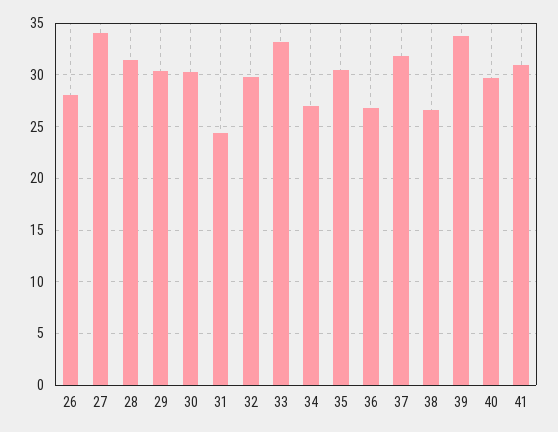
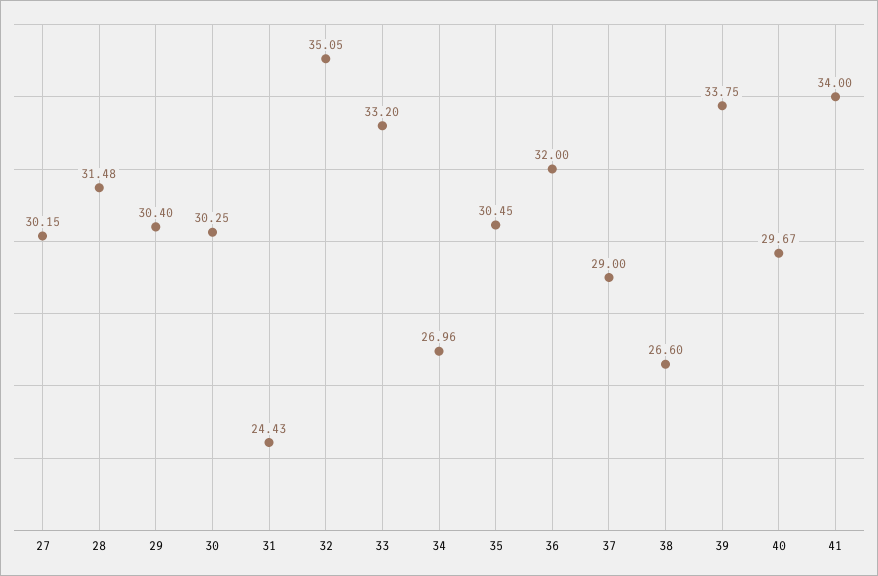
  {
-   "26": 28,
-   "27": 34,
+   "27": 30.15,
    "28": 31.48,
    "29": 30.4,
    "30": 30.25,
    "31": 24.43,
-   "32": 30,
+   "32": 35.05,
    "33": 33.2,
    "34": 26.96,
    "35": 30.45,
-   "36": 27,
+   "36": 32,
-   "37": 32,
+   "37": 29,
    "38": 26.6,
    "39": 33.75,
    "40": 29.67,
-   "41": 31
+   "41": 34
  }

